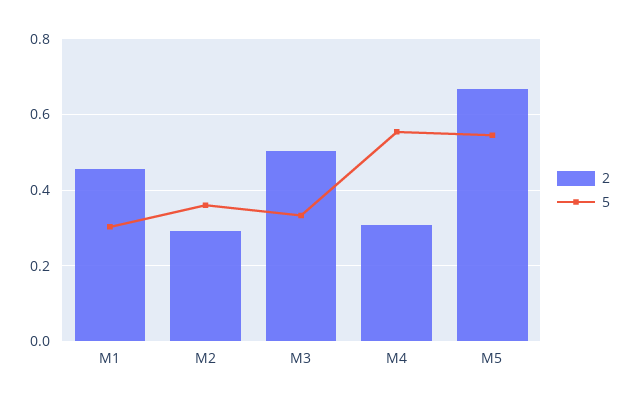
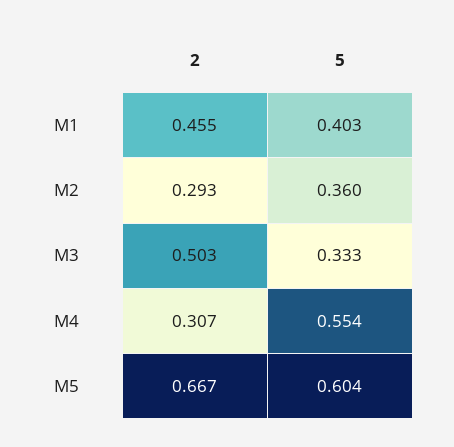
  {
    "2": {
      "M1": 0.455,
      "M2": 0.293,
      "M3": 0.503,
      "M4": 0.307,
      "M5": 0.667
    },
    "5": {
-     "M1": 0.3,
+     "M1": 0.403,
      "M2": 0.36,
      "M3": 0.333,
      "M4": 0.554,
-     "M5": 0.54
+     "M5": 0.604
    }
  }

